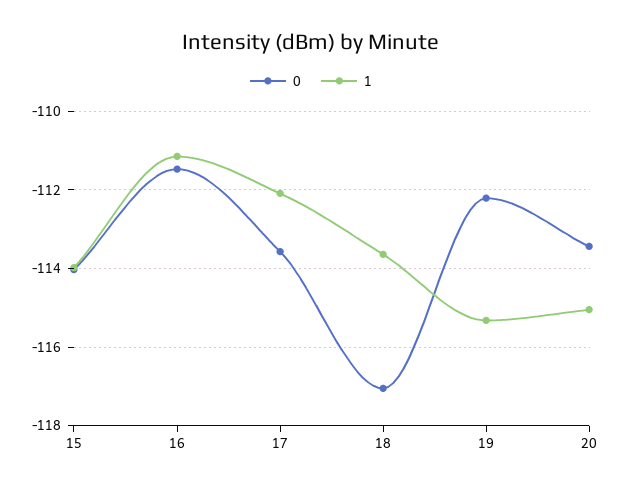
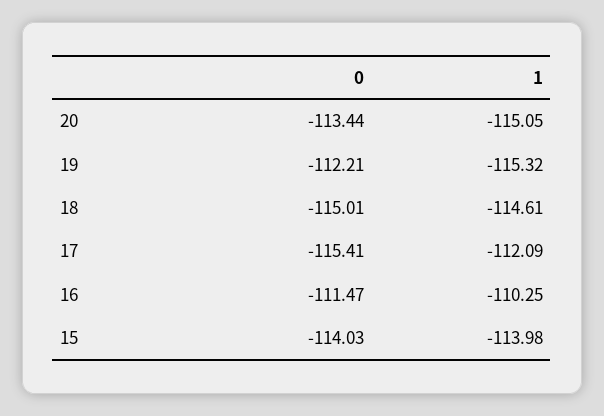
  {
    "0": {
      "15": -114.03,
      "16": -111.47,
-     "17": -113.6,
+     "17": -115.41,
-     "18": -117,
+     "18": -115.01,
      "19": -112.21,
      "20": -113.44
    },
    "1": {
      "15": -113.98,
-     "16": -111.2,
+     "16": -110.25,
      "17": -112.09,
-     "18": -113.6,
+     "18": -114.61,
      "19": -115.32,
      "20": -115.05
    }
  }

